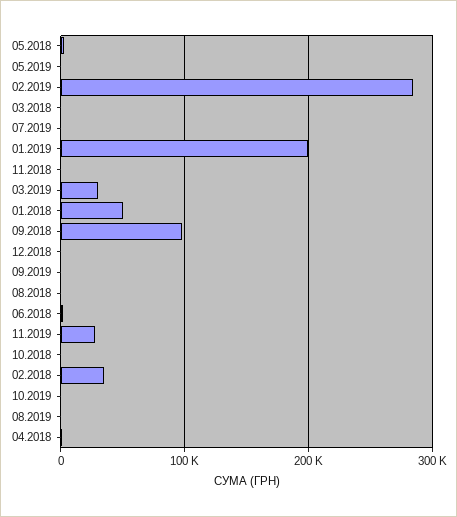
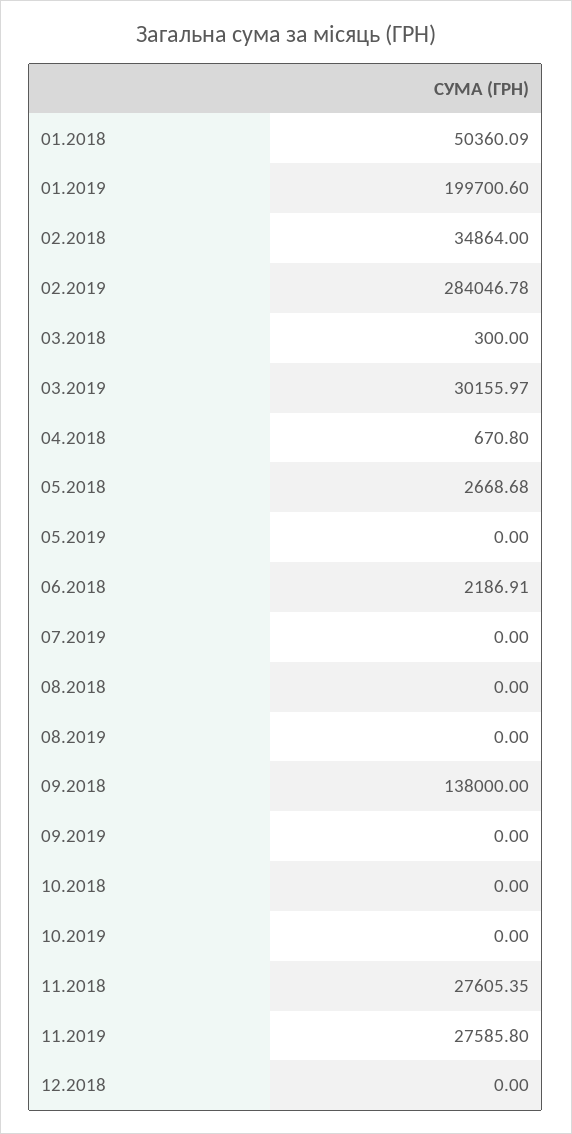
  {
    "05.2018": 2668.68,
    "05.2019": 0,
    "02.2019": 284046.78,
    "03.2018": 300,
    "07.2019": 0,
    "01.2019": 199700.6,
-   "11.2018": 0,
+   "11.2018": 27605.35,
    "03.2019": 30155.97,
    "01.2018": 50360.09,
-   "09.2018": 100000,
+   "09.2018": 138000,
    "12.2018": 0,
    "09.2019": 0,
    "08.2018": 0,
    "06.2018": 2186.91,
    "11.2019": 27585.8,
    "10.2018": 0,
    "02.2018": 34864,
    "10.2019": 0,
    "08.2019": 0,
    "04.2018": 670.8
  }

